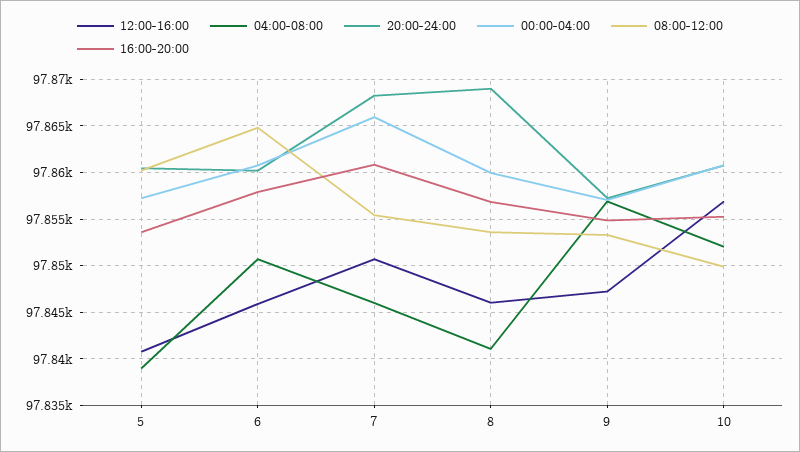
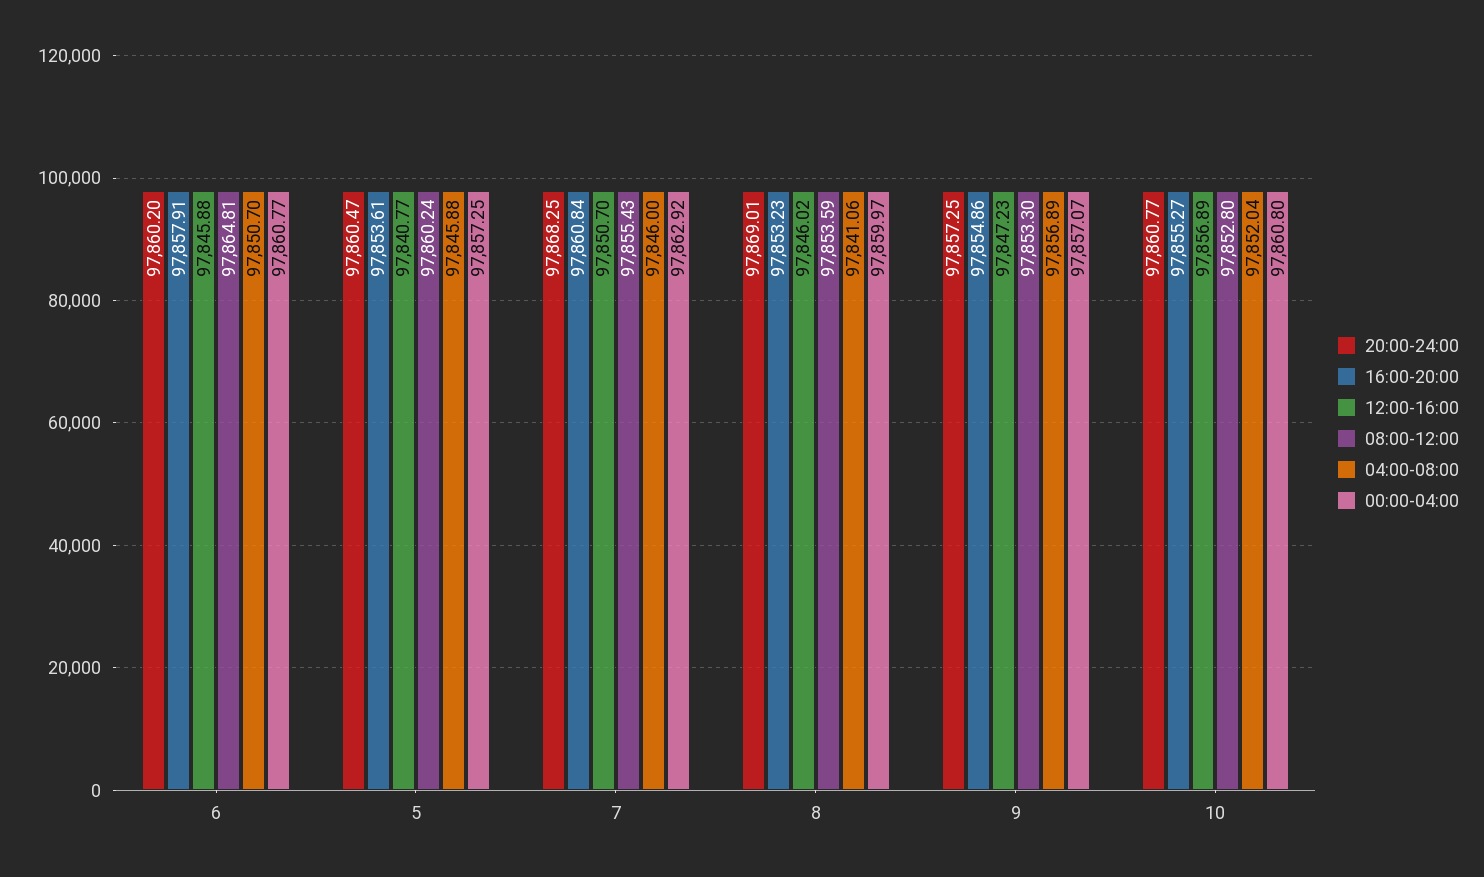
  {
    "12:00-16:00": {
      "5": 97840.77,
      "6": 97845.88,
      "7": 97850.7,
      "8": 97846.02,
      "9": 97847.23,
      "10": 97856.89
    },
    "04:00-08:00": {
-     "5": 97839,
+     "5": 97845.88,
      "6": 97850.7,
      "7": 97846,
      "8": 97841.06,
      "9": 97856.89,
      "10": 97852.04
    },
    "20:00-24:00": {
      "5": 97860.47,
      "6": 97860.2,
      "7": 97868.25,
      "8": 97869.01,
      "9": 97857.25,
      "10": 97860.77
    },
    "00:00-04:00": {
      "5": 97857.25,
      "6": 97860.77,
-     "7": 97866,
+     "7": 97862.92,
      "8": 97859.97,
      "9": 97857.07,
      "10": 97860.8
    },
    "08:00-12:00": {
      "5": 97860.24,
      "6": 97864.81,
      "7": 97855.43,
      "8": 97853.59,
      "9": 97853.3,
-     "10": 97850
+     "10": 97852.8
    },
    "16:00-20:00": {
      "5": 97853.61,
      "6": 97857.91,
      "7": 97860.84,
-     "8": 97857,
+     "8": 97853.23,
      "9": 97854.86,
      "10": 97855.27
    }
  }

